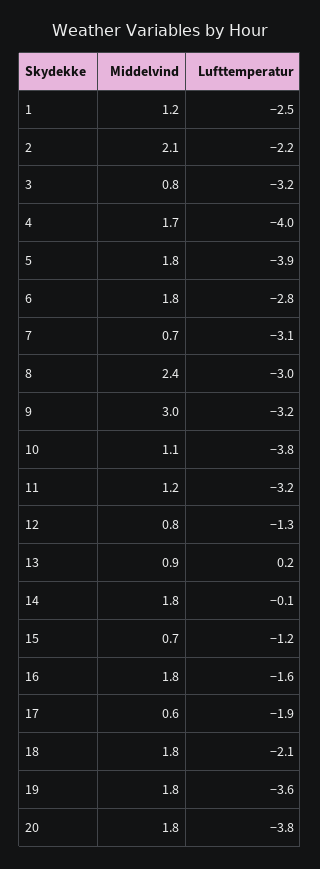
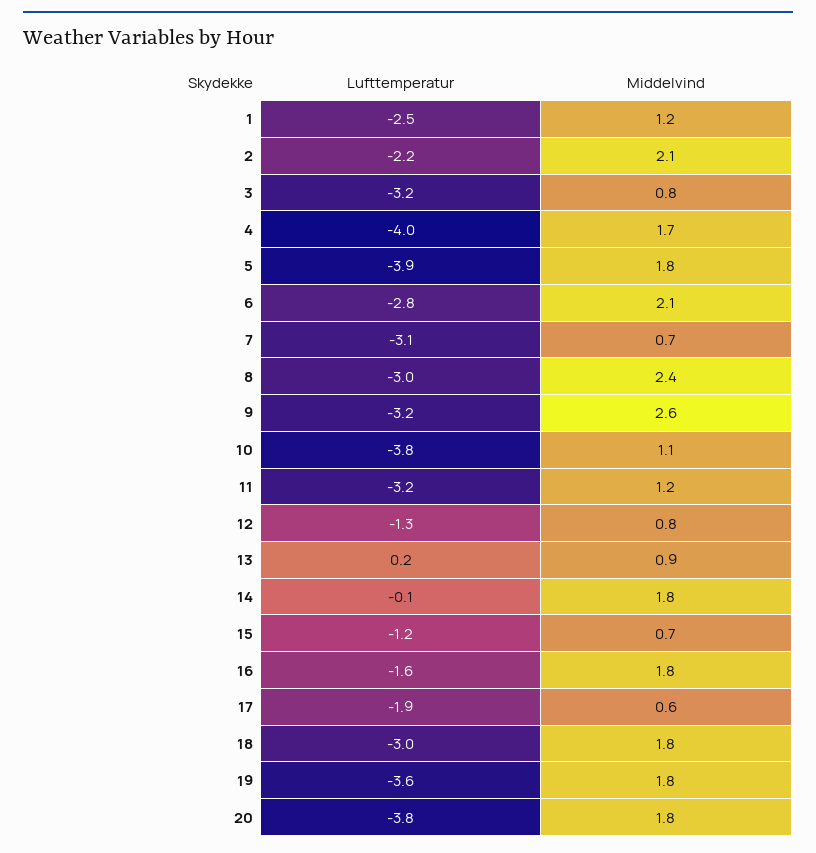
  {
    "Middelvind": {
      "1": 1.2,
      "2": 2.1,
      "3": 0.8,
      "4": 1.7,
      "5": 1.8,
-     "6": 1.8,
+     "6": 2.1,
      "7": 0.7,
      "8": 2.4,
-     "9": 3,
+     "9": 2.6,
      "10": 1.1,
      "11": 1.2,
      "12": 0.8,
      "13": 0.9,
      "14": 1.8,
      "15": 0.7,
      "16": 1.8,
      "17": 0.6,
      "18": 1.8,
      "19": 1.8,
      "20": 1.8
    },
    "Lufttemperatur": {
      "1": -2.5,
      "2": -2.2,
      "3": -3.2,
      "4": -4,
      "5": -3.9,
      "6": -2.8,
      "7": -3.1,
      "8": -3,
      "9": -3.2,
      "10": -3.8,
      "11": -3.2,
      "12": -1.3,
      "13": 0.2,
      "14": -0.1,
      "15": -1.2,
      "16": -1.6,
      "17": -1.9,
-     "18": -2.1,
+     "18": -3,
      "19": -3.6,
      "20": -3.8
    }
  }

